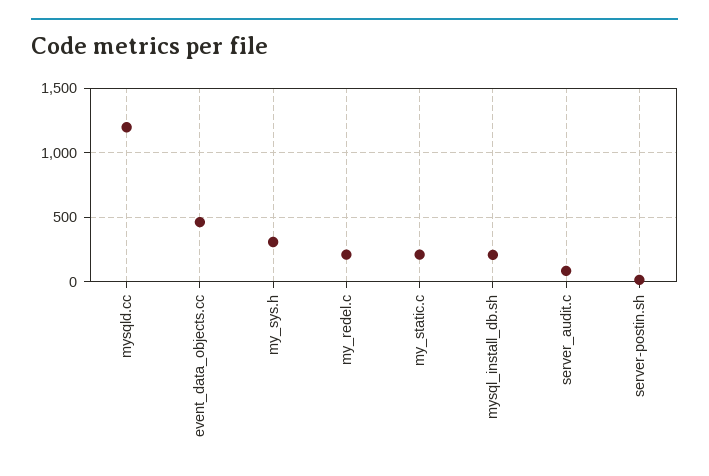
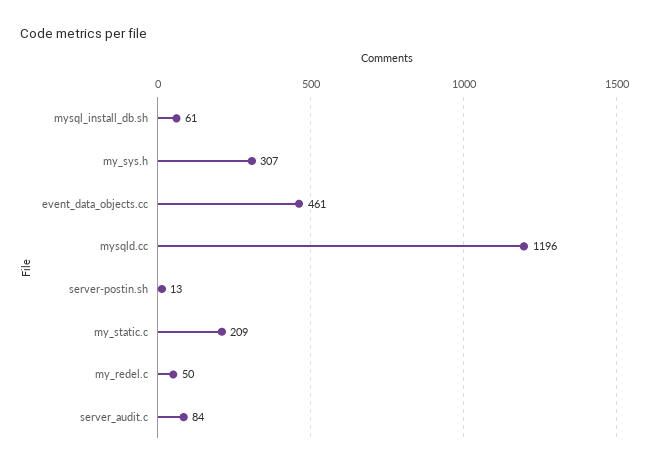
  {
    "mysqld.cc": 1196,
    "event_data_objects.cc": 461,
    "my_sys.h": 307,
-   "my_redel.c": 200,
+   "my_redel.c": 50,
    "my_static.c": 209,
-   "mysql_install_db.sh": 200,
+   "mysql_install_db.sh": 61,
    "server_audit.c": 84,
    "server-postin.sh": 13
  }

